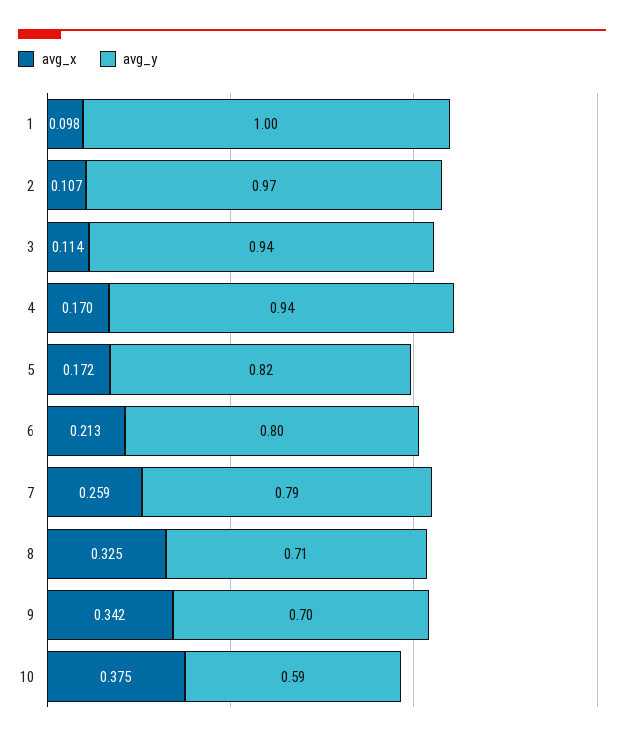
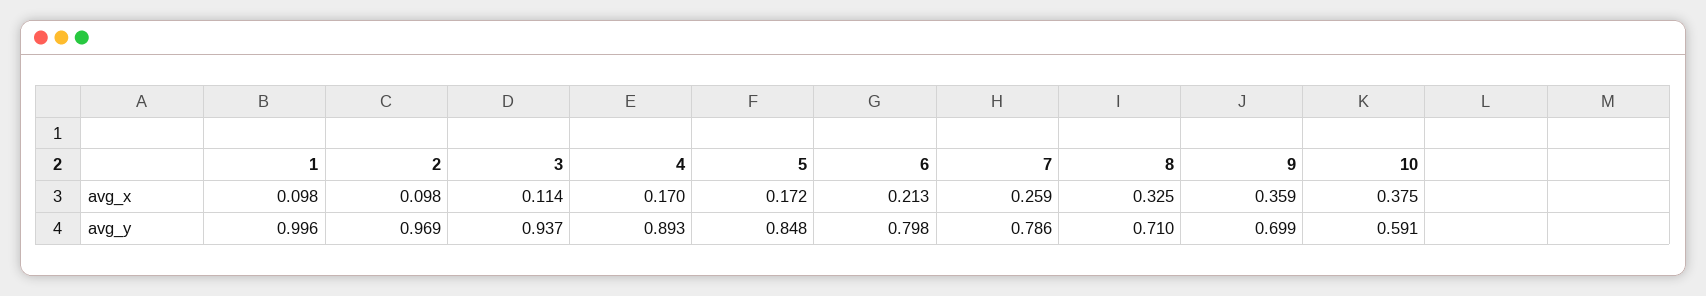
  {
    "avg_x": {
      "1": 0.098,
-     "2": 0.107,
+     "2": 0.098,
      "3": 0.114,
      "4": 0.17,
      "5": 0.172,
      "6": 0.213,
      "7": 0.259,
      "8": 0.325,
-     "9": 0.342,
+     "9": 0.359,
      "10": 0.375
    },
    "avg_y": {
      "1": 0.996,
      "2": 0.969,
      "3": 0.937,
-     "4": 0.94,
+     "4": 0.893,
-     "5": 0.82,
+     "5": 0.848,
      "6": 0.798,
      "7": 0.786,
      "8": 0.71,
      "9": 0.699,
      "10": 0.591
    }
  }

